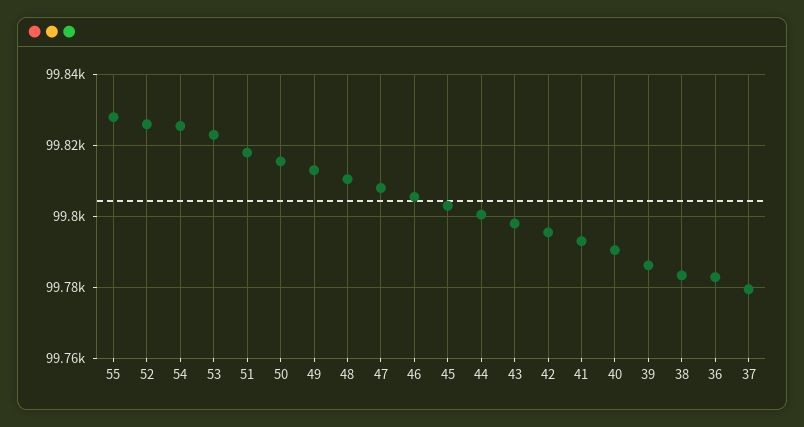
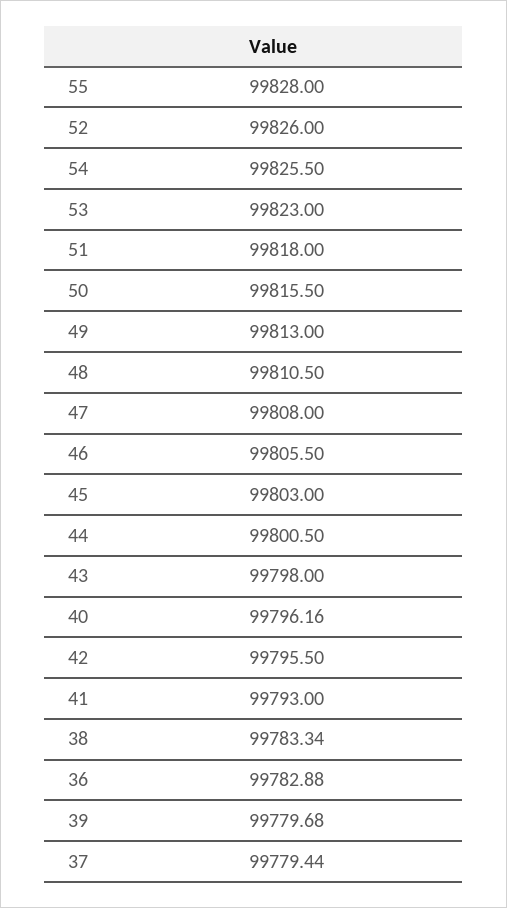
  {
    "55": 99828,
    "52": 99826,
    "54": 99825.5,
    "53": 99823,
    "51": 99818,
    "50": 99815.5,
    "49": 99813,
    "48": 99810.5,
    "47": 99808,
    "46": 99805.5,
    "45": 99803,
    "44": 99800.5,
    "43": 99798,
    "42": 99795.5,
    "41": 99793,
-   "40": 99790,
+   "40": 99796.16,
-   "39": 99786,
+   "39": 99779.68,
    "38": 99783.34,
    "36": 99782.88,
    "37": 99779.44
  }

